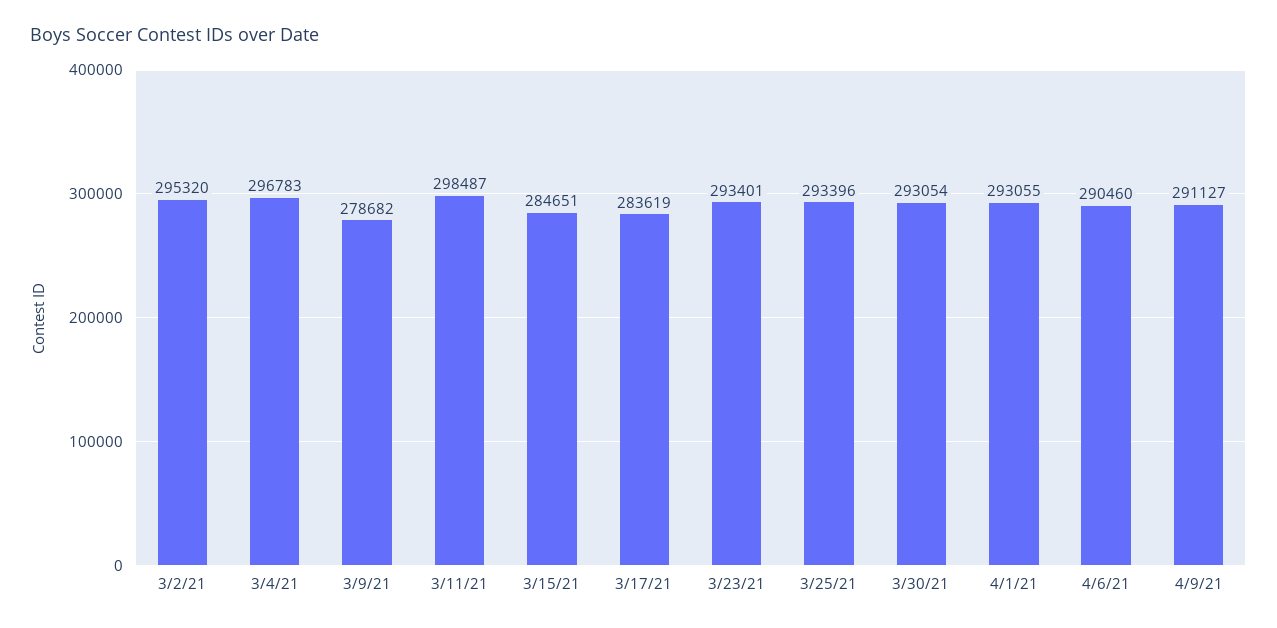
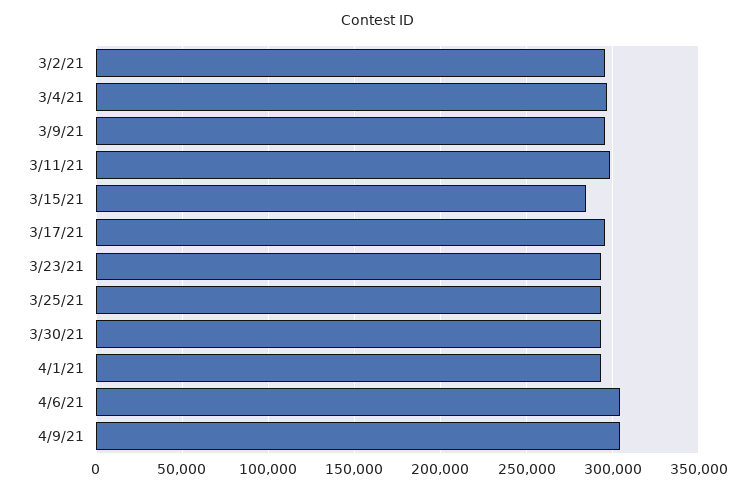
  {
    "3/2/21": 295320,
    "3/4/21": 296783,
-   "3/9/21": 278682,
+   "3/9/21": 295000,
    "3/11/21": 298487,
    "3/15/21": 284651,
-   "3/17/21": 283619,
+   "3/17/21": 295000,
    "3/23/21": 293401,
    "3/25/21": 293396,
    "3/30/21": 293054,
    "4/1/21": 293055,
-   "4/6/21": 290460,
+   "4/6/21": 305000,
-   "4/9/21": 291127
+   "4/9/21": 305000
  }

